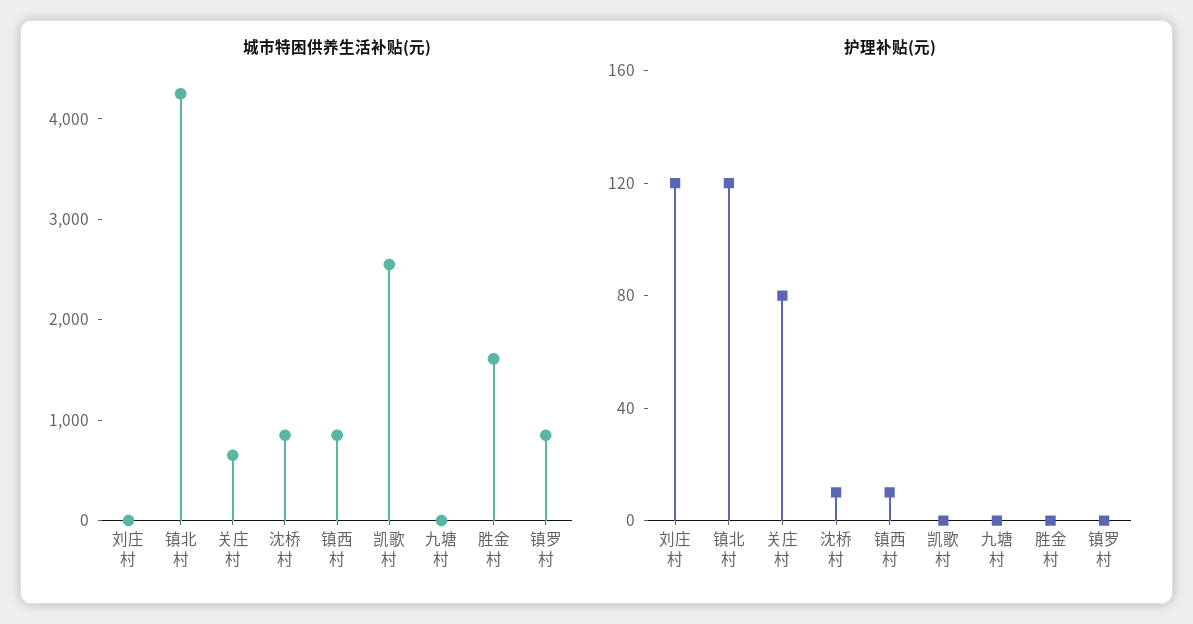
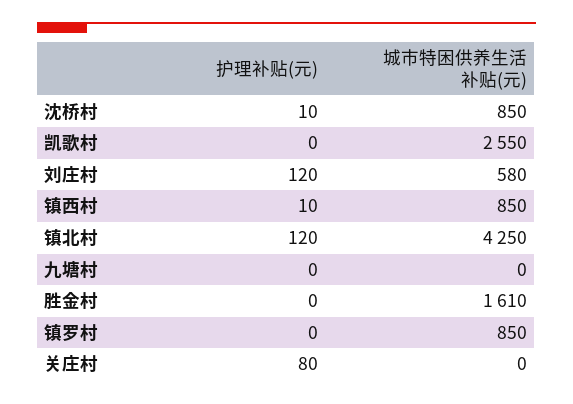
  {
    "城市特困供养生活补贴(元)": {
-     "刘庄村": 0,
+     "刘庄村": 580,
      "镇北村": 4250,
-     "关庄村": 600,
+     "关庄村": 0,
      "沈桥村": 850,
      "镇西村": 850,
      "凯歌村": 2550,
      "九塘村": 0,
      "胜金村": 1610,
      "镇罗村": 850
    },
    "护理补贴(元)": {
      "刘庄村": 120,
      "镇北村": 120,
      "关庄村": 80,
      "沈桥村": 10,
      "镇西村": 10,
      "凯歌村": 0,
      "九塘村": 0,
      "胜金村": 0,
      "镇罗村": 0
    }
  }

